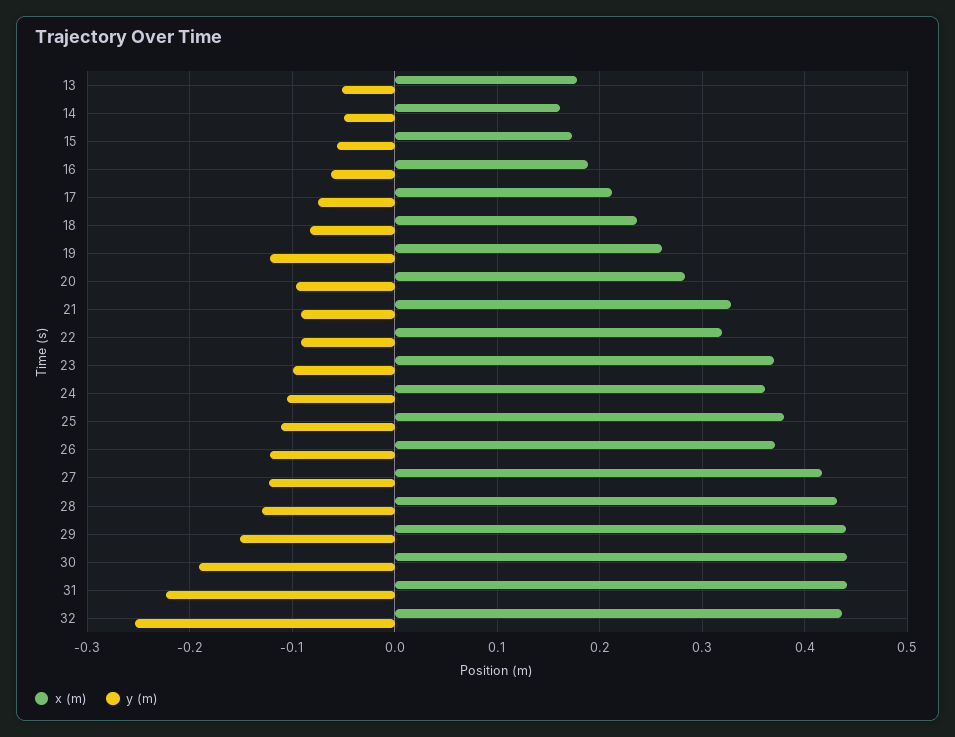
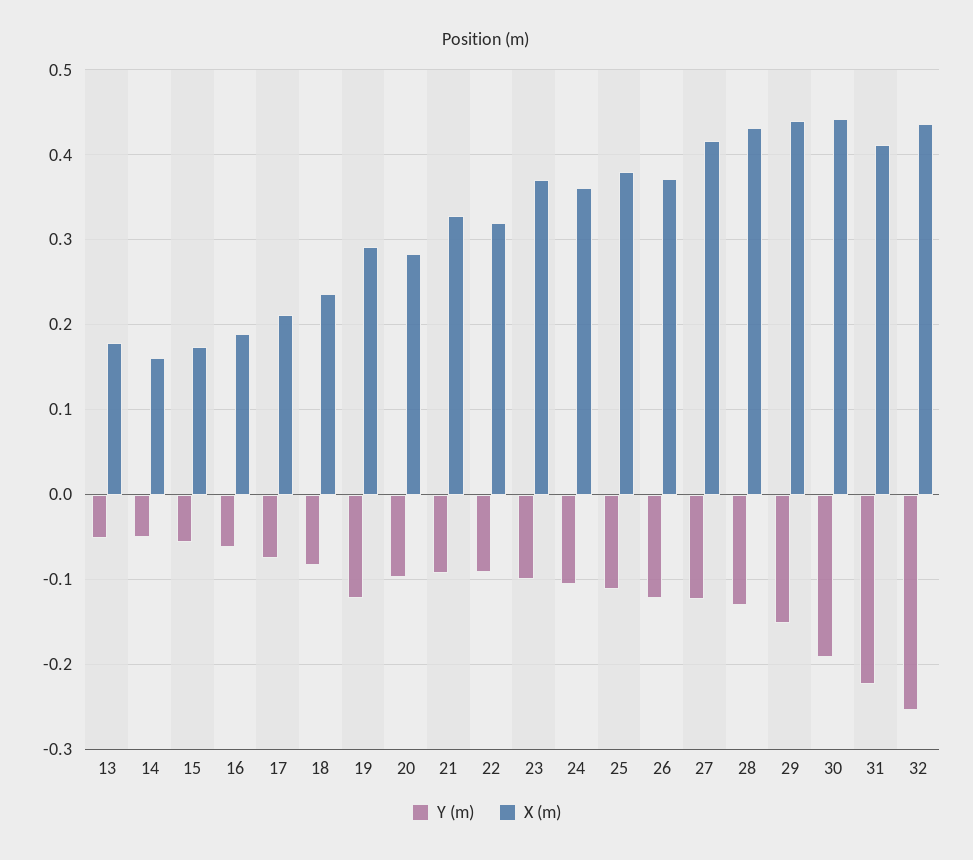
  {
    "x (m)": {
      "13": 0.18,
      "14": 0.16,
      "15": 0.17,
      "16": 0.19,
      "17": 0.21,
      "18": 0.24,
-     "19": 0.26,
+     "19": 0.29,
      "20": 0.28,
      "21": 0.33,
      "22": 0.32,
      "23": 0.37,
      "24": 0.36,
      "25": 0.38,
      "26": 0.37,
      "27": 0.42,
      "28": 0.43,
      "29": 0.44,
      "30": 0.44,
-     "31": 0.44,
+     "31": 0.41,
      "32": 0.44
    },
    "y (m)": {
      "13": -0.05,
      "14": -0.05,
      "15": -0.06,
      "16": -0.06,
      "17": -0.07,
      "18": -0.08,
      "19": -0.12,
      "20": -0.1,
      "21": -0.09,
      "22": -0.09,
      "23": -0.1,
      "24": -0.11,
      "25": -0.11,
      "26": -0.12,
      "27": -0.12,
      "28": -0.13,
      "29": -0.15,
      "30": -0.19,
      "31": -0.22,
      "32": -0.25
    }
  }

